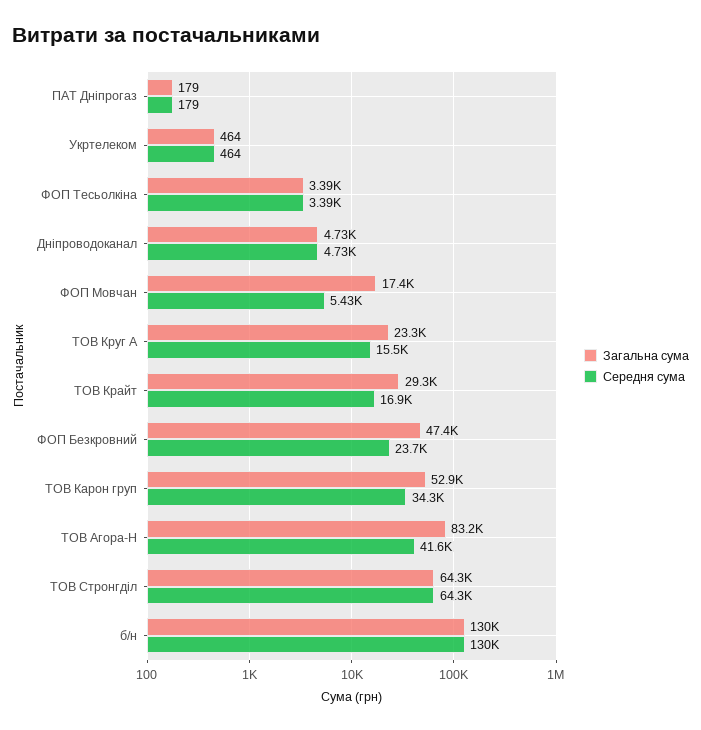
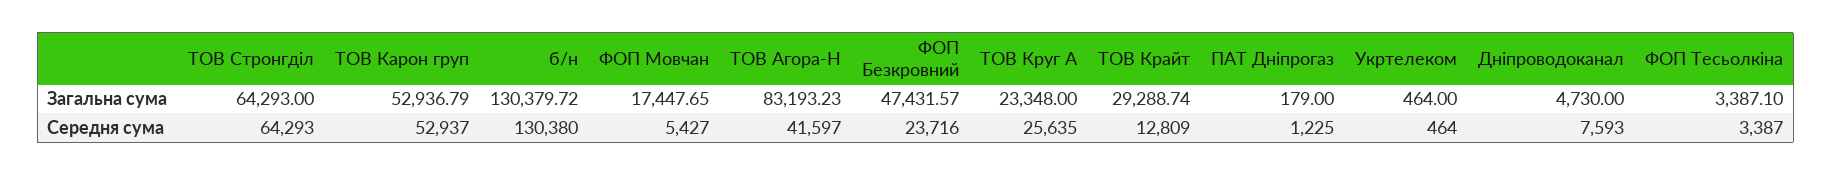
  {
    "Загальна сума": {
      "ПАТ Дніпрогаз": 179,
      "Укртелеком": 464,
      "ФОП Тесьолкіна": 3387.1,
      "Дніпроводоканал": 4730,
      "ФОП Мовчан": 17447.65,
      "ТОВ Круг А": 23348,
      "ТОВ Крайт": 29288.74,
      "ФОП Безкровний": 47431.57,
      "ТОВ Карон груп": 52936.79,
      "ТОВ Агора-Н": 83193.23,
      "ТОВ Стронгділ": 64293,
      "б/н": 130379.72
    },
    "Середня сума": {
-     "ПАТ Дніпрогаз": 179,
+     "ПАТ Дніпрогаз": 1225,
      "Укртелеком": 464,
      "ФОП Тесьолкіна": 3387,
-     "Дніпроводоканал": 4730,
+     "Дніпроводоканал": 7593,
      "ФОП Мовчан": 5427,
-     "ТОВ Круг А": 15500,
+     "ТОВ Круг А": 25635,
-     "ТОВ Крайт": 16900,
+     "ТОВ Крайт": 12809,
      "ФОП Безкровний": 23716,
-     "ТОВ Карон груп": 34300,
+     "ТОВ Карон груп": 52937,
      "ТОВ Агора-Н": 41597,
      "ТОВ Стронгділ": 64293,
      "б/н": 130380
    }
  }

